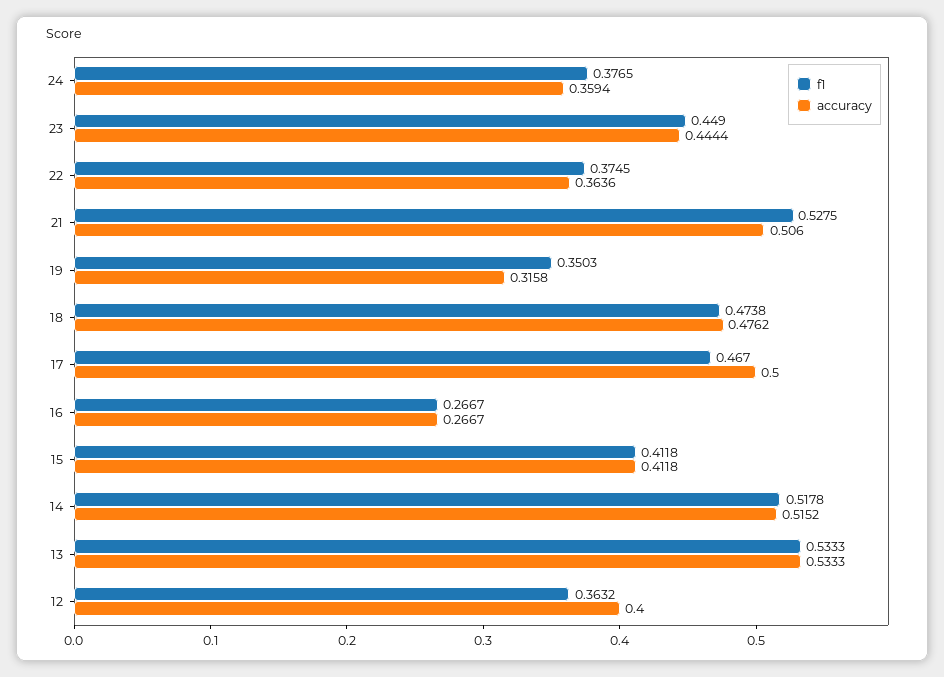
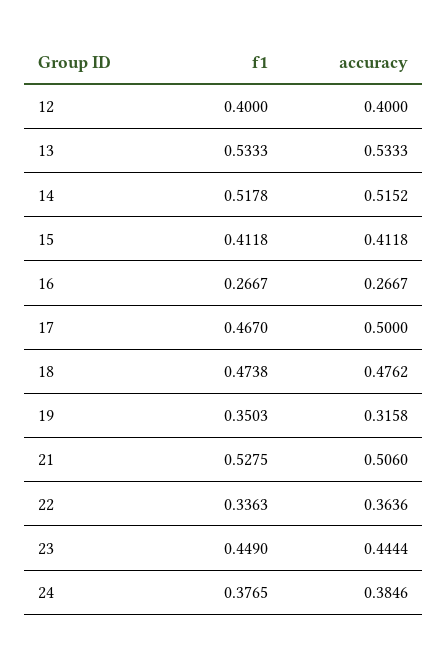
  {
    "f1": {
      "24": 0.3765,
      "23": 0.449,
-     "22": 0.3745,
+     "22": 0.3363,
      "21": 0.5275,
      "19": 0.3503,
      "18": 0.4738,
      "17": 0.467,
      "16": 0.2667,
      "15": 0.4118,
      "14": 0.5178,
      "13": 0.5333,
-     "12": 0.3632
+     "12": 0.4
    },
    "accuracy": {
-     "24": 0.3594,
+     "24": 0.3846,
      "23": 0.4444,
      "22": 0.3636,
      "21": 0.506,
      "19": 0.3158,
      "18": 0.4762,
      "17": 0.5,
      "16": 0.2667,
      "15": 0.4118,
      "14": 0.5152,
      "13": 0.5333,
      "12": 0.4
    }
  }

